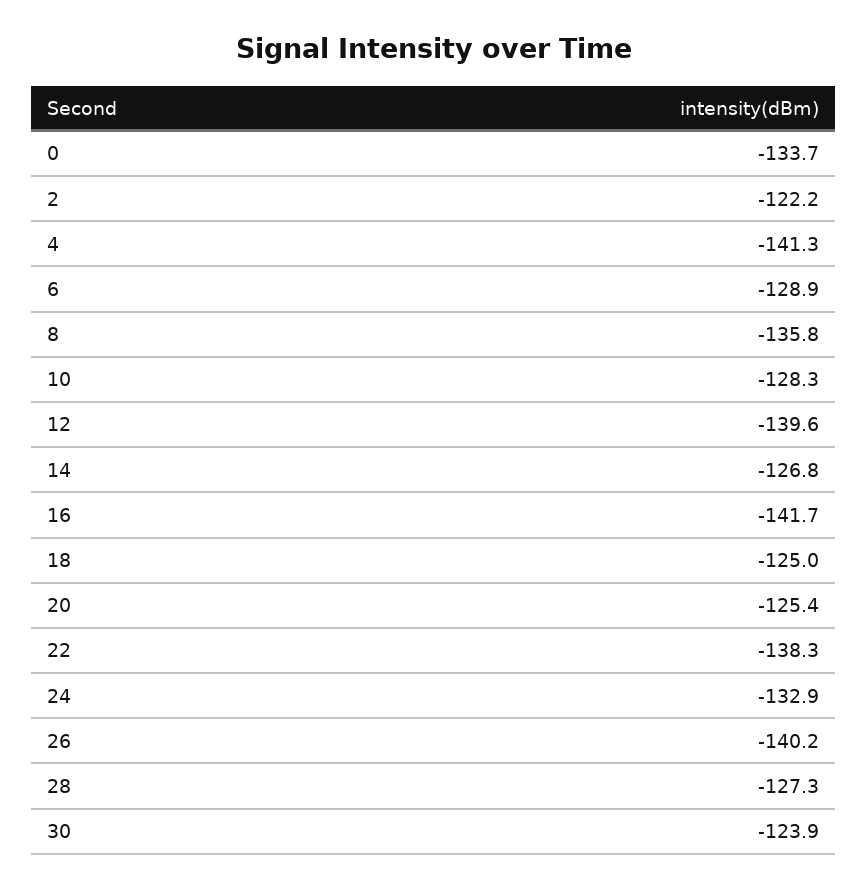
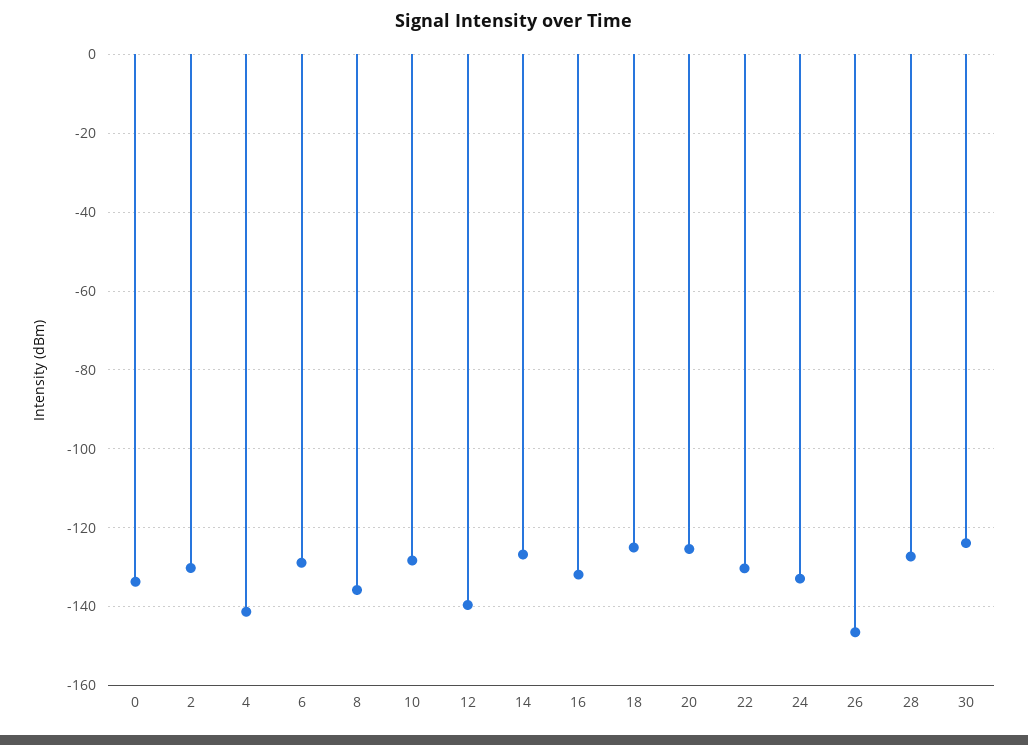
  {
    "0": -133.7,
-   "2": -122.2,
+   "2": -130,
    "4": -141.3,
    "6": -128.9,
    "8": -135.8,
    "10": -128.3,
    "12": -139.6,
    "14": -126.8,
-   "16": -141.7,
+   "16": -132,
    "18": -125,
    "20": -125.4,
-   "22": -138.3,
+   "22": -130,
    "24": -132.9,
-   "26": -140.2,
+   "26": -146,
    "28": -127.3,
    "30": -123.9
  }

